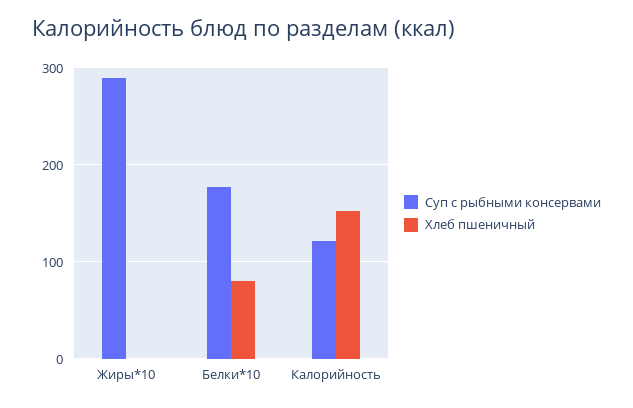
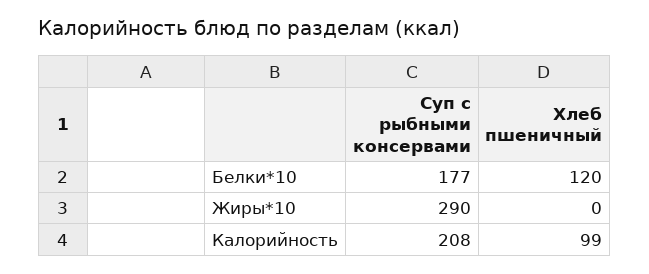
  {
    "Суп с рыбными консервами": {
      "Жиры*10": 290,
      "Белки*10": 177,
-     "Калорийность": 120
+     "Калорийность": 208
    },
    "Хлеб пшеничный": {
      "Жиры*10": 0,
-     "Белки*10": 80,
+     "Белки*10": 120,
-     "Калорийность": 150
+     "Калорийность": 99
    }
  }

